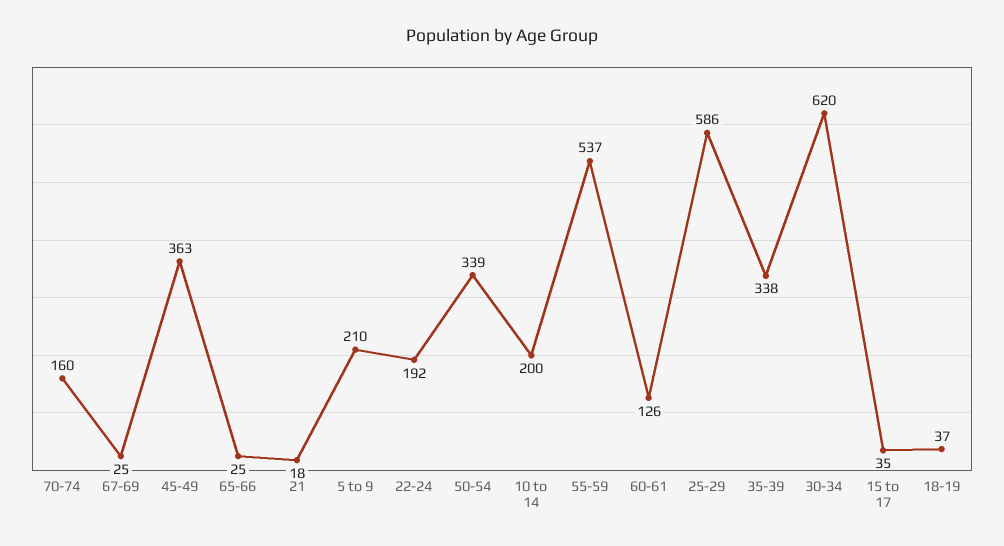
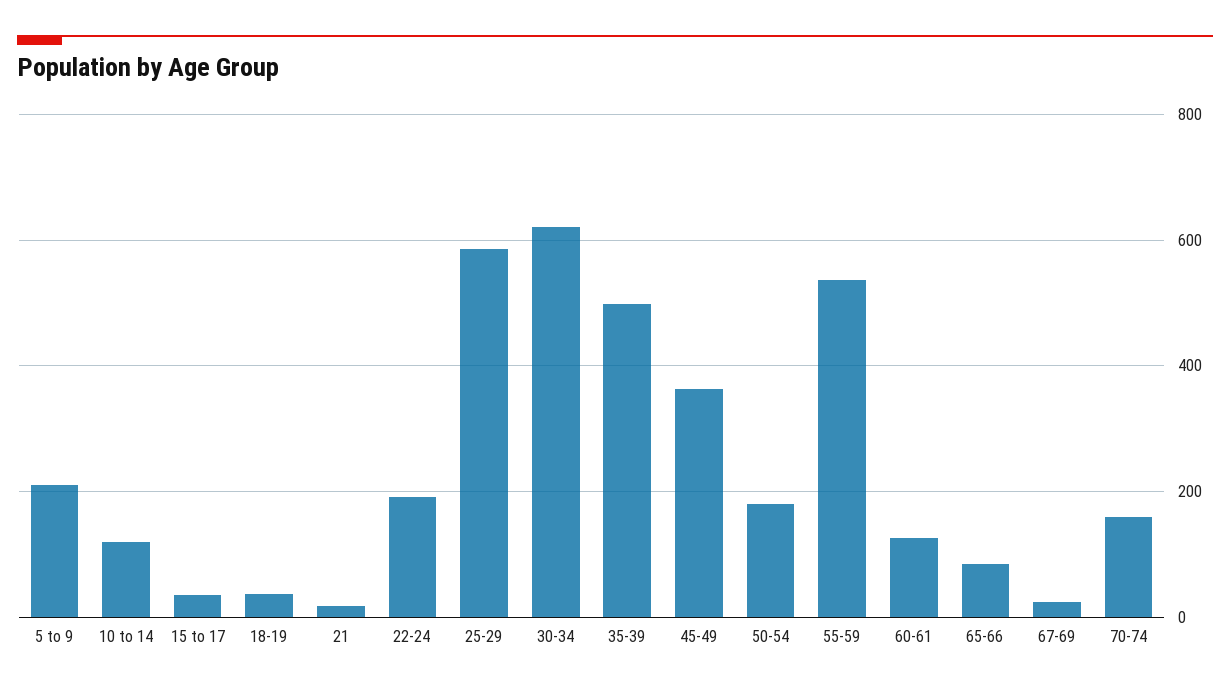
  {
    "70-74": 160,
    "67-69": 25,
    "45-49": 363,
-   "65-66": 25,
+   "65-66": 80,
    "21": 18,
    "5 to 9": 210,
    "22-24": 192,
-   "50-54": 339,
+   "50-54": 180,
-   "10 to 14": 200,
+   "10 to 14": 120,
    "55-59": 537,
    "60-61": 126,
    "25-29": 586,
-   "35-39": 338,
+   "35-39": 500,
    "30-34": 620,
    "15 to 17": 35,
    "18-19": 37
  }

